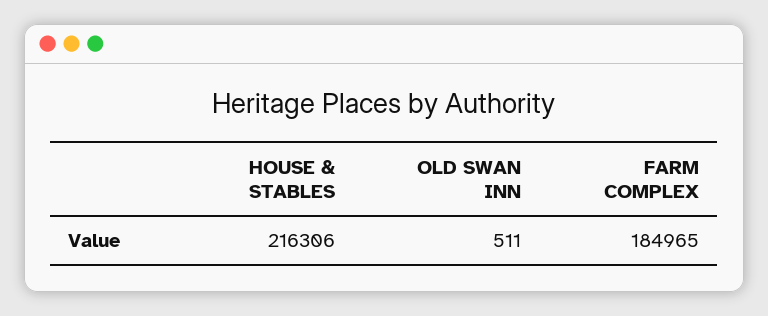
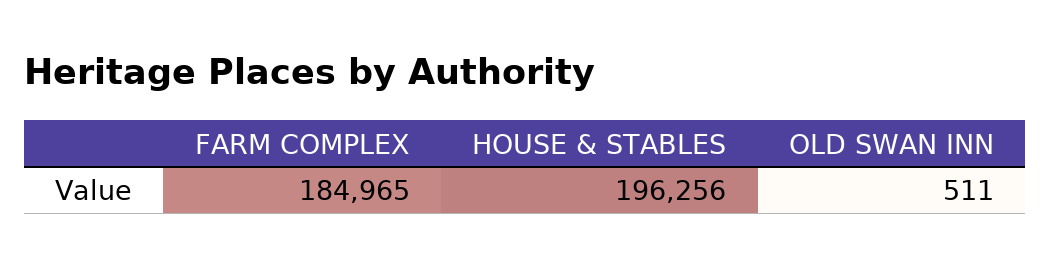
  {
-   "HOUSE & STABLES": 216306,
+   "HOUSE & STABLES": 196256,
    "OLD SWAN INN": 511,
    "FARM COMPLEX": 184965
  }

